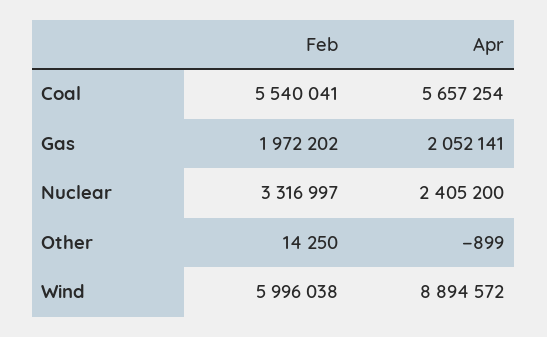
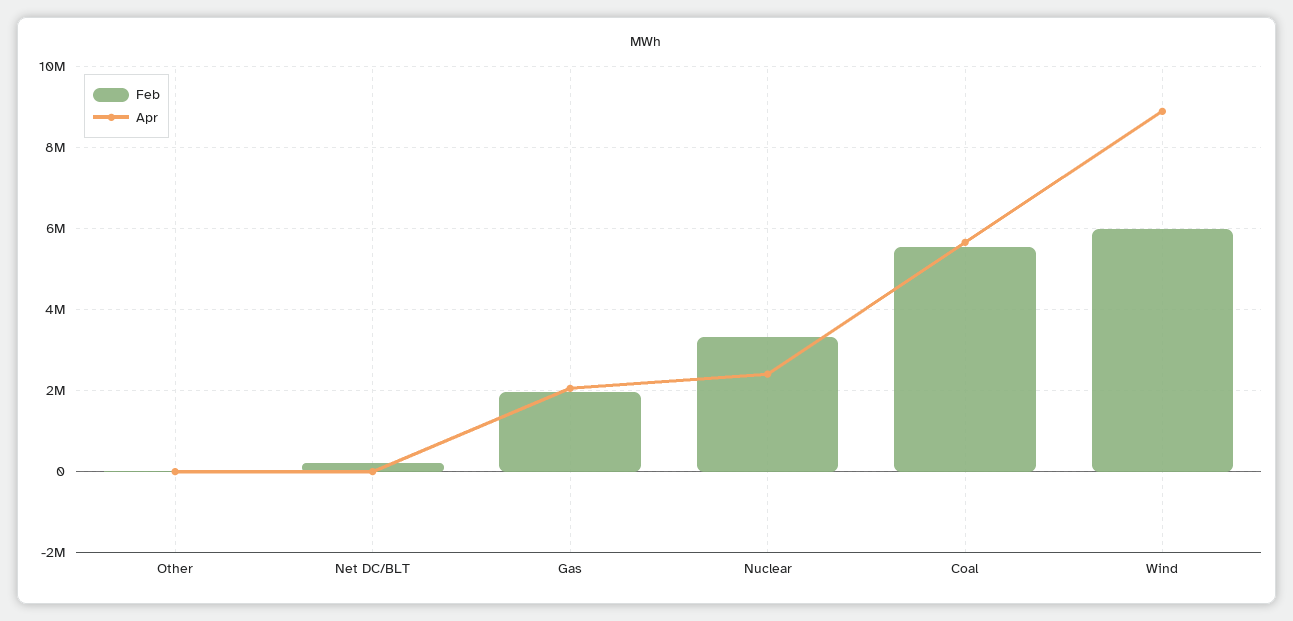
  {
    "Feb": {
      "Coal": 5540041,
      "Gas": 1972202,
      "Nuclear": 3316997,
      "Other": 14250,
-     "Wind": 5996038
+     "Wind": 5996038,
+     "Net DC/BLT": 200000
    },
    "Apr": {
      "Coal": 5657254,
      "Gas": 2052141,
      "Nuclear": 2405200,
      "Other": -899,
-     "Wind": 8894572
+     "Wind": 8894572,
+     "Net DC/BLT": 0
    }
  }

